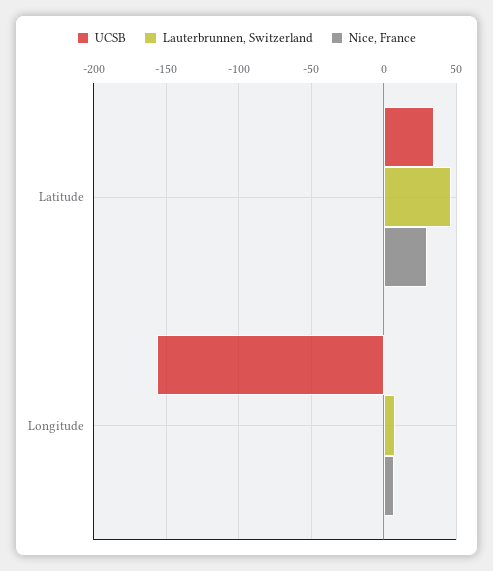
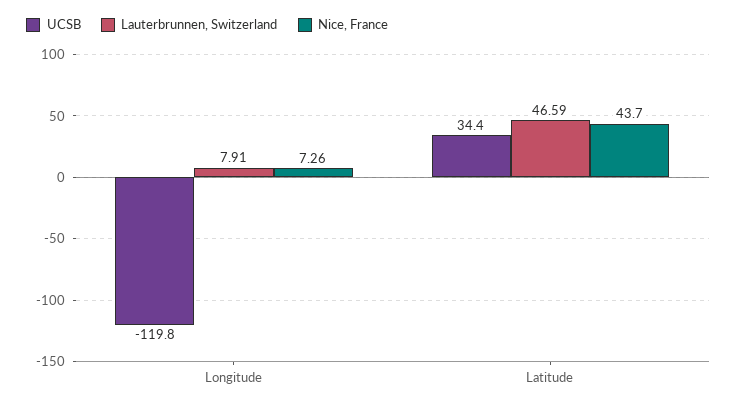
  {
    "UCSB": {
      "Latitude": 34.4,
-     "Longitude": -155
+     "Longitude": -119.8
    },
    "Lauterbrunnen, Switzerland": {
      "Latitude": 46.59,
      "Longitude": 7.91
    },
    "Nice, France": {
-     "Latitude": 30,
+     "Latitude": 43.7,
      "Longitude": 7.26
    }
  }

